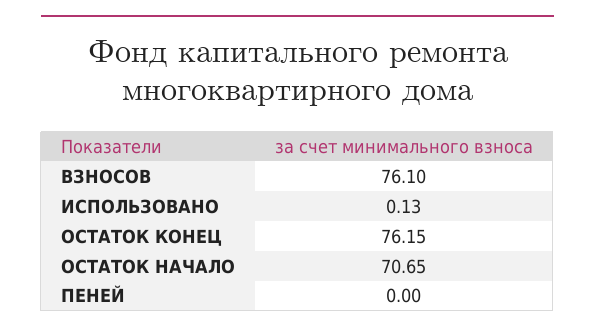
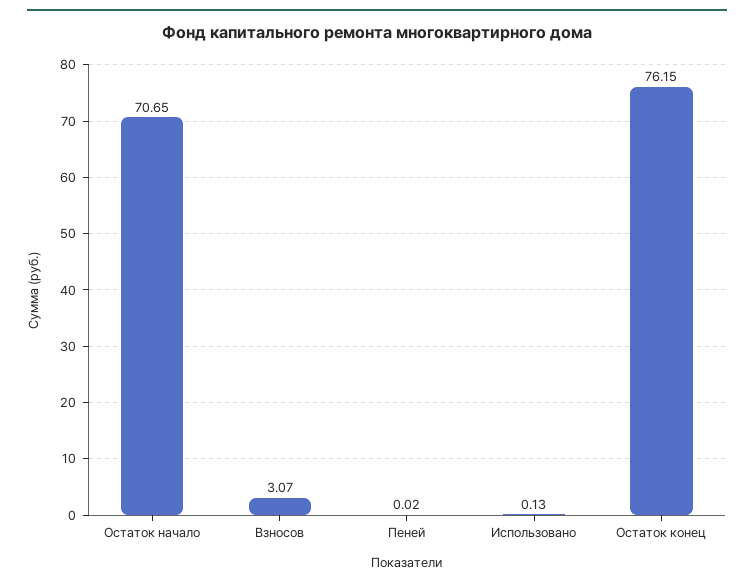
  {
-   "ВЗНОСОВ": 76.1,
+   "ВЗНОСОВ": 3.07,
    "ИСПОЛЬЗОВАНО": 0.13,
    "ОСТАТОК КОНЕЦ": 76.15,
    "ОСТАТОК НАЧАЛО": 70.65,
-   "ПЕНЕЙ": 0
+   "ПЕНЕЙ": 0.02
  }

